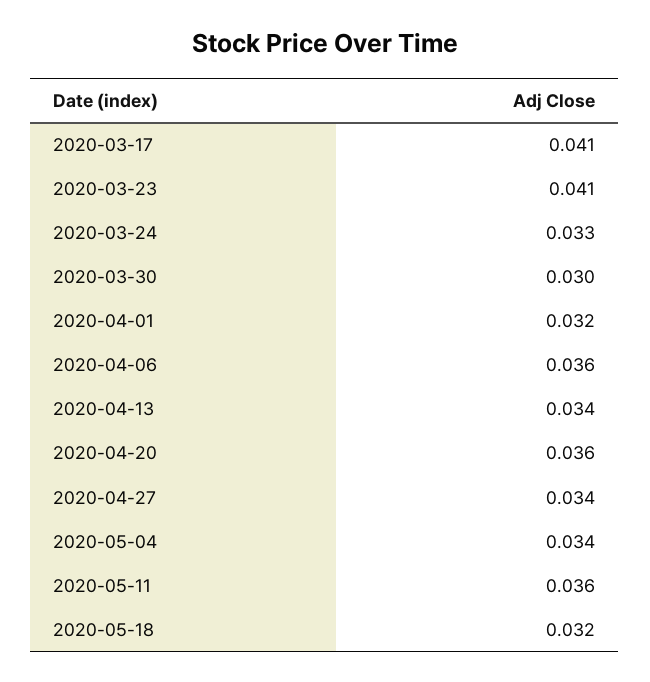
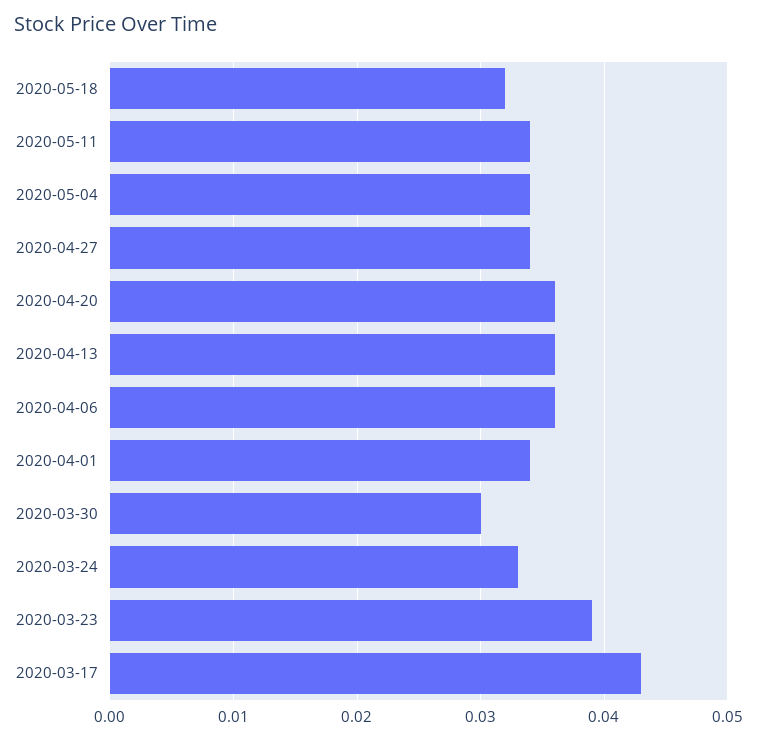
  {
-   "2020-03-17": 0.041,
+   "2020-03-17": 0.043,
-   "2020-03-23": 0.041,
+   "2020-03-23": 0.039,
    "2020-03-24": 0.033,
    "2020-03-30": 0.03,
-   "2020-04-01": 0.032,
+   "2020-04-01": 0.034,
    "2020-04-06": 0.036,
-   "2020-04-13": 0.034,
+   "2020-04-13": 0.036,
    "2020-04-20": 0.036,
    "2020-04-27": 0.034,
    "2020-05-04": 0.034,
-   "2020-05-11": 0.036,
+   "2020-05-11": 0.034,
    "2020-05-18": 0.032
  }

